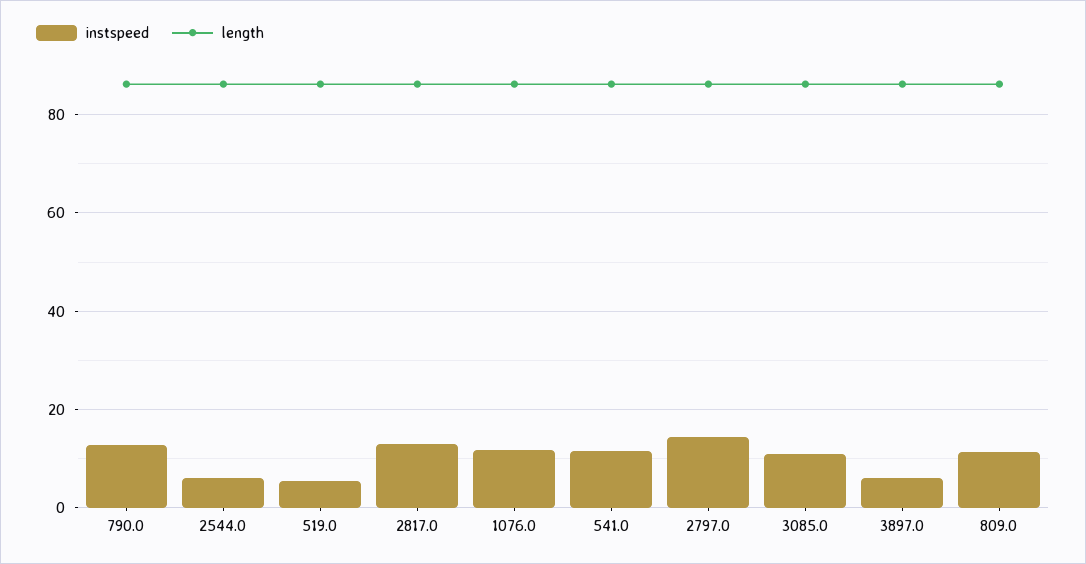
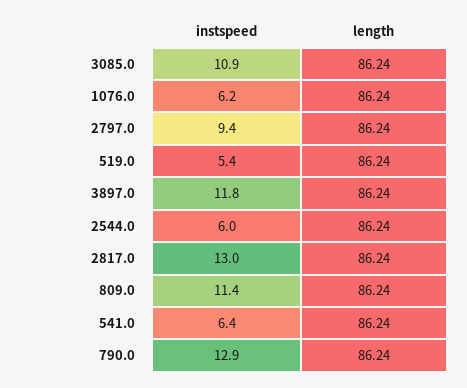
  {
    "instspeed": {
      "790.0": 12.9,
      "2544.0": 6,
      "519.0": 5.4,
      "2817.0": 13,
-     "1076.0": 12,
+     "1076.0": 6.2,
-     "541.0": 12,
+     "541.0": 6.4,
-     "2797.0": 14,
+     "2797.0": 9.4,
      "3085.0": 10.9,
-     "3897.0": 6,
+     "3897.0": 11.8,
      "809.0": 11.4
    },
    "length": {
      "790.0": 86.24,
      "2544.0": 86.24,
      "519.0": 86.24,
      "2817.0": 86.24,
      "1076.0": 86.24,
      "541.0": 86.24,
      "2797.0": 86.24,
      "3085.0": 86.24,
      "3897.0": 86.24,
      "809.0": 86.24
    }
  }

